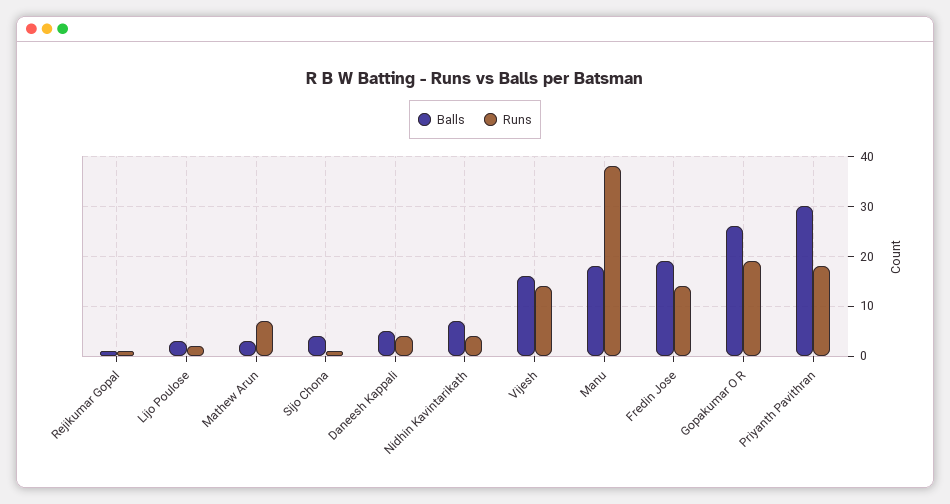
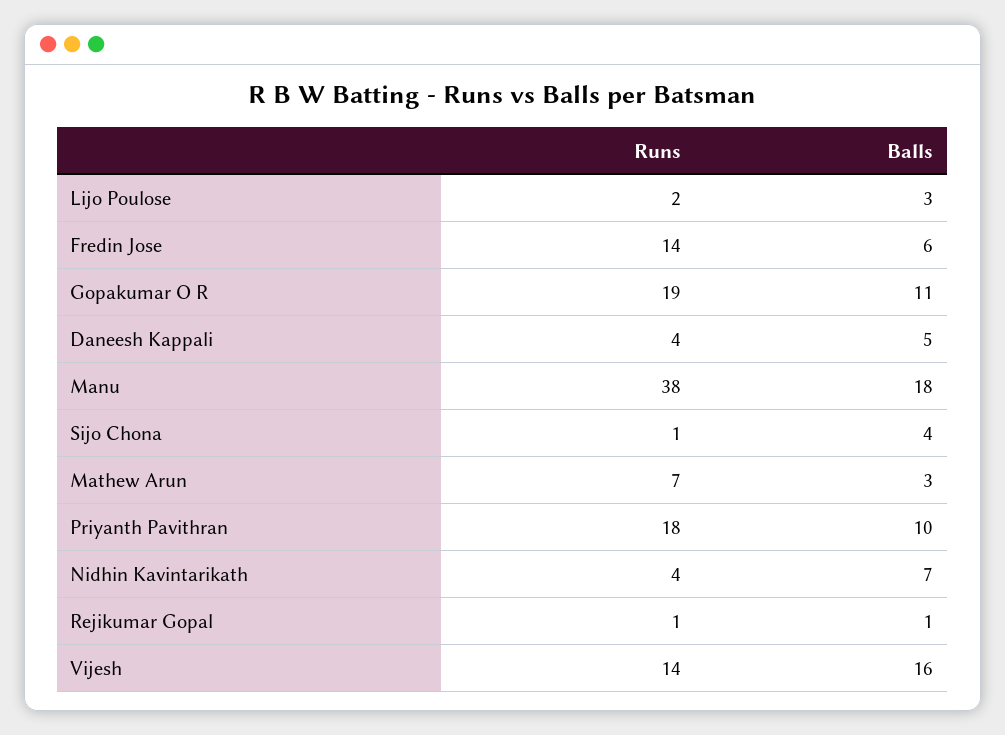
  {
    "Balls": {
      "Rejikumar Gopal": 1,
      "Lijo Poulose": 3,
      "Mathew Arun": 3,
      "Sijo Chona": 4,
      "Daneesh Kappali": 5,
      "Nidhin Kavintarikath": 7,
      "Vijesh": 16,
      "Manu": 18,
-     "Fredin Jose": 20,
+     "Fredin Jose": 6,
-     "Gopakumar O R": 25,
+     "Gopakumar O R": 11,
-     "Priyanth Pavithran": 30
+     "Priyanth Pavithran": 10
    },
    "Runs": {
      "Rejikumar Gopal": 1,
      "Lijo Poulose": 2,
      "Mathew Arun": 7,
      "Sijo Chona": 1,
      "Daneesh Kappali": 4,
      "Nidhin Kavintarikath": 4,
      "Vijesh": 14,
      "Manu": 38,
      "Fredin Jose": 14,
      "Gopakumar O R": 19,
      "Priyanth Pavithran": 18
    }
  }

